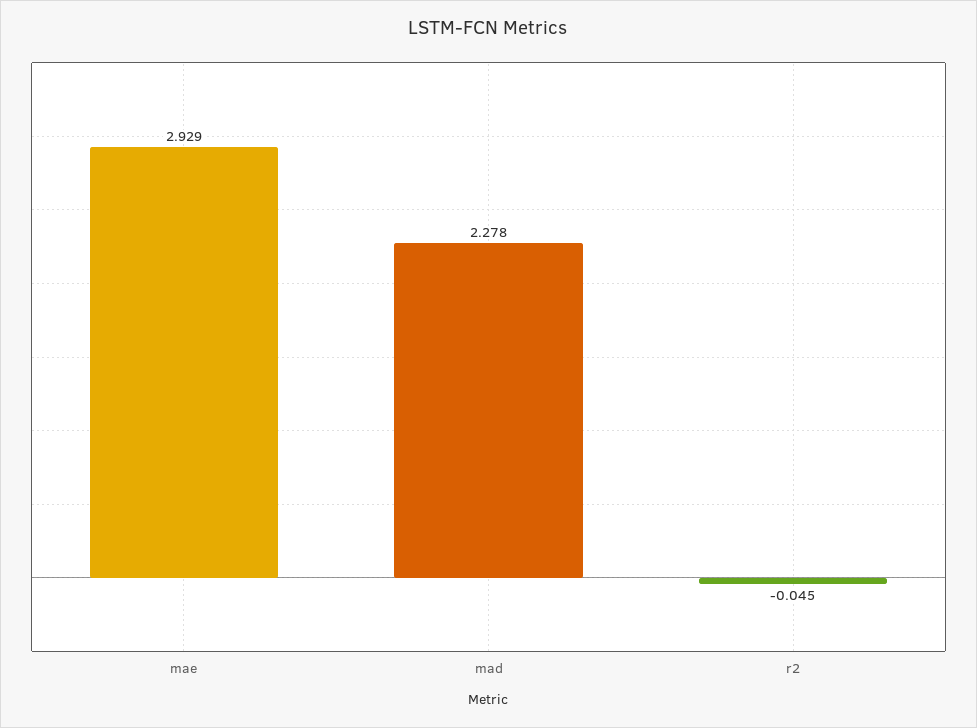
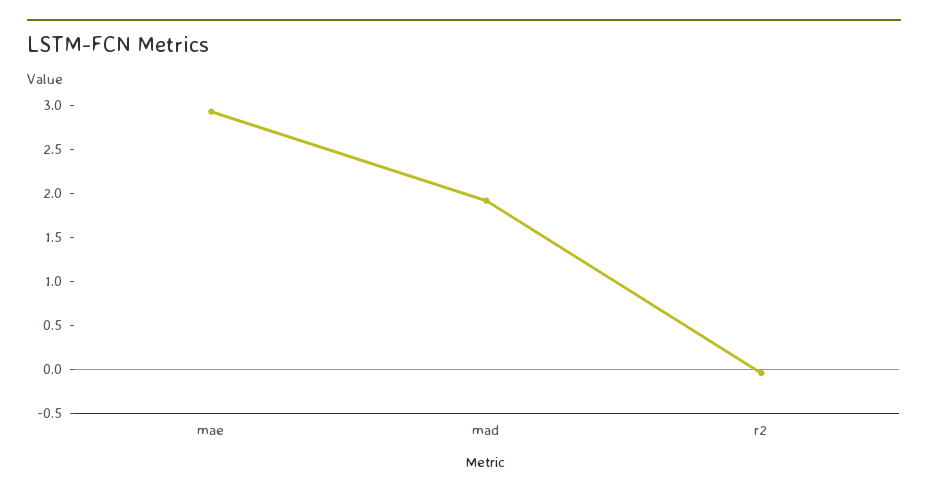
  {
    "mae": 2.929,
-   "mad": 2.278,
+   "mad": 1.9,
    "r2": -0.045
  }

